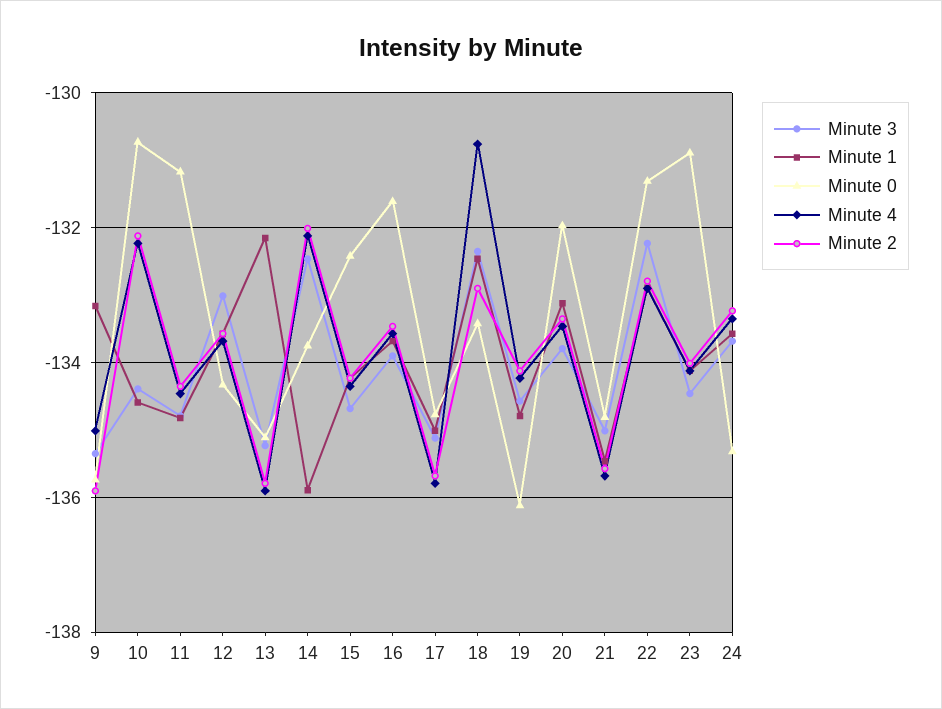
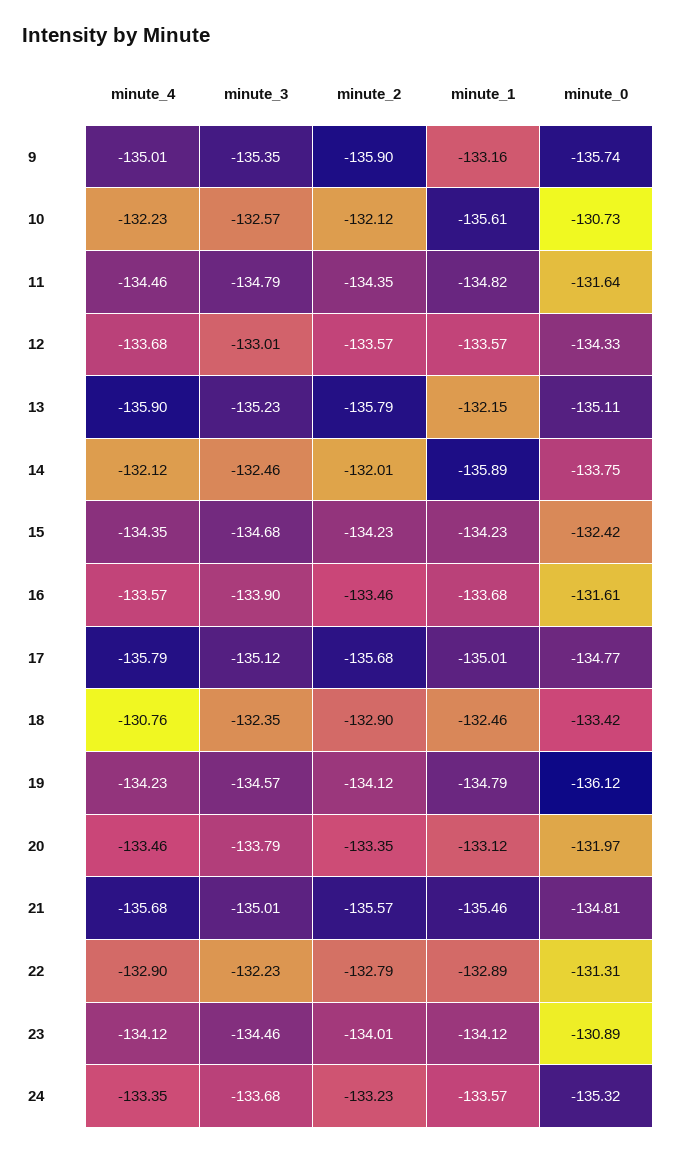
  {
    "Minute 3": {
      "9": -135.35,
-     "10": -134.4,
+     "10": -132.57,
      "11": -134.79,
      "12": -133.01,
      "13": -135.23,
      "14": -132.46,
      "15": -134.68,
      "16": -133.9,
      "17": -135.12,
      "18": -132.35,
      "19": -134.57,
      "20": -133.79,
      "21": -135.01,
      "22": -132.23,
      "23": -134.46,
      "24": -133.68
    },
    "Minute 1": {
      "9": -133.16,
-     "10": -134.6,
+     "10": -135.61,
      "11": -134.82,
      "12": -133.57,
      "13": -132.15,
      "14": -135.89,
      "15": -134.23,
      "16": -133.68,
      "17": -135.01,
      "18": -132.46,
      "19": -134.79,
      "20": -133.12,
      "21": -135.46,
      "22": -132.89,
      "23": -134.12,
      "24": -133.57
    },
    "Minute 0": {
      "9": -135.74,
      "10": -130.73,
-     "11": -131.2,
+     "11": -131.64,
      "12": -134.33,
      "13": -135.11,
      "14": -133.75,
      "15": -132.42,
      "16": -131.61,
      "17": -134.77,
      "18": -133.42,
      "19": -136.12,
      "20": -131.97,
      "21": -134.81,
      "22": -131.31,
      "23": -130.89,
      "24": -135.32
    },
    "Minute 4": {
      "9": -135.01,
      "10": -132.23,
      "11": -134.46,
      "12": -133.68,
      "13": -135.9,
      "14": -132.12,
      "15": -134.35,
      "16": -133.57,
      "17": -135.79,
      "18": -130.76,
      "19": -134.23,
      "20": -133.46,
      "21": -135.68,
      "22": -132.9,
      "23": -134.12,
      "24": -133.35
    },
    "Minute 2": {
      "9": -135.9,
      "10": -132.12,
      "11": -134.35,
      "12": -133.57,
      "13": -135.79,
      "14": -132.01,
      "15": -134.23,
      "16": -133.46,
      "17": -135.68,
      "18": -132.9,
      "19": -134.12,
      "20": -133.35,
      "21": -135.57,
      "22": -132.79,
      "23": -134.01,
      "24": -133.23
    }
  }

